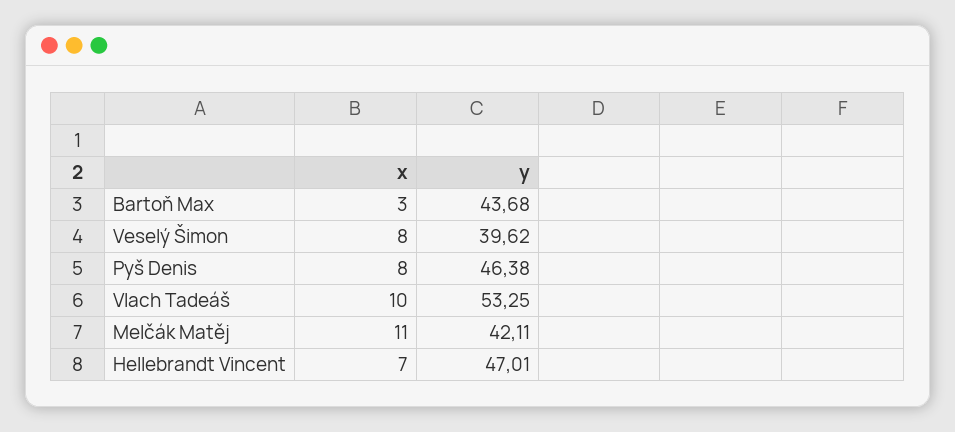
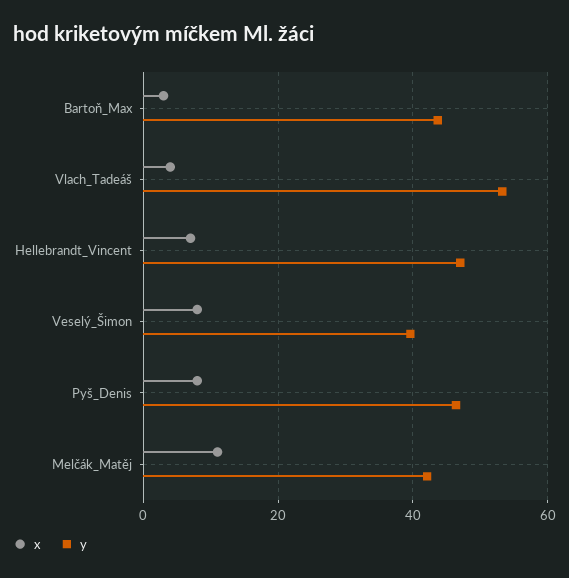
  {
    "x": {
      "Bartoň Max": 3,
      "Veselý Šimon": 8,
      "Pyš Denis": 8,
-     "Vlach Tadeáš": 10,
+     "Vlach Tadeáš": 4,
      "Melčák Matěj": 11,
      "Hellebrandt Vincent": 7
    },
    "y": {
      "Bartoň Max": 43.68,
      "Veselý Šimon": 39.62,
      "Pyš Denis": 46.38,
      "Vlach Tadeáš": 53.25,
      "Melčák Matěj": 42.11,
      "Hellebrandt Vincent": 47.01
    }
  }

